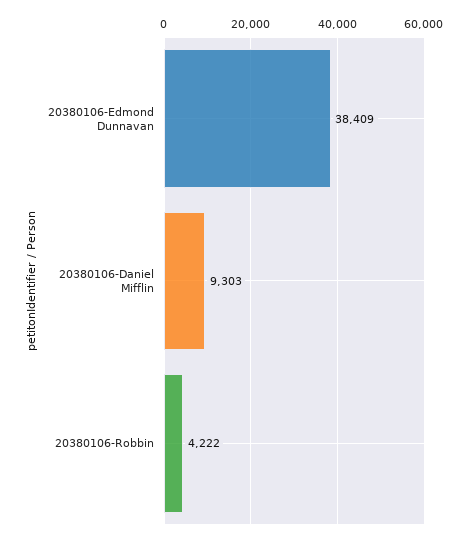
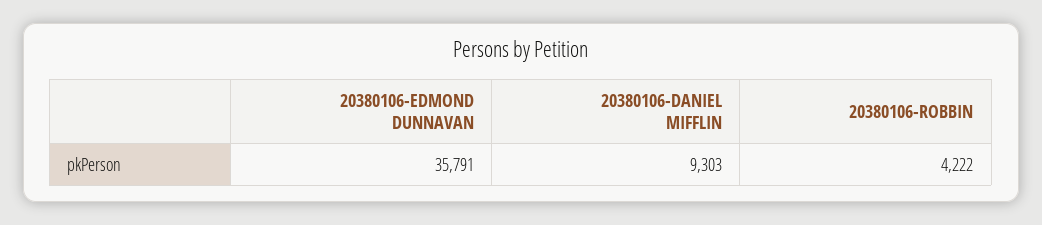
  {
-   "20380106-Edmond Dunnavan": 38409,
+   "20380106-Edmond Dunnavan": 35791,
    "20380106-Daniel Mifflin": 9303,
    "20380106-Robbin": 4222
  }

